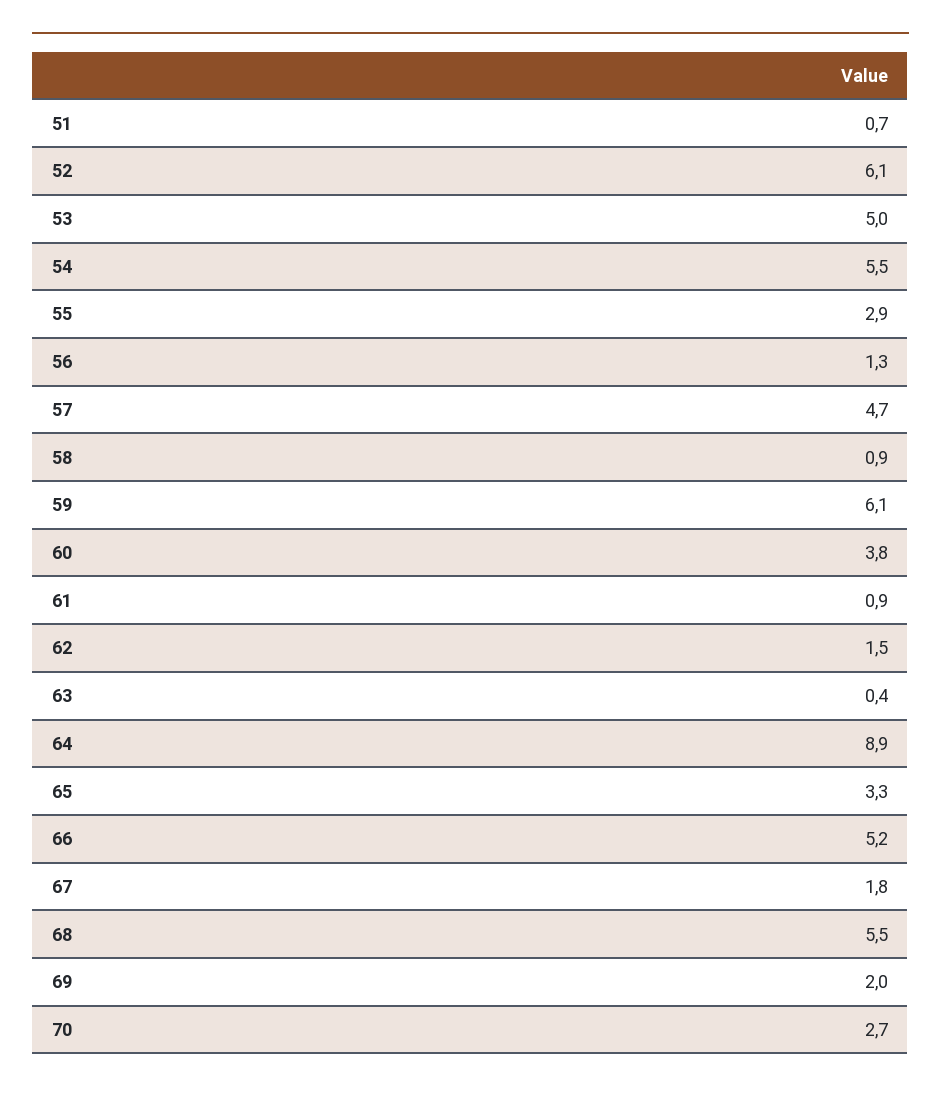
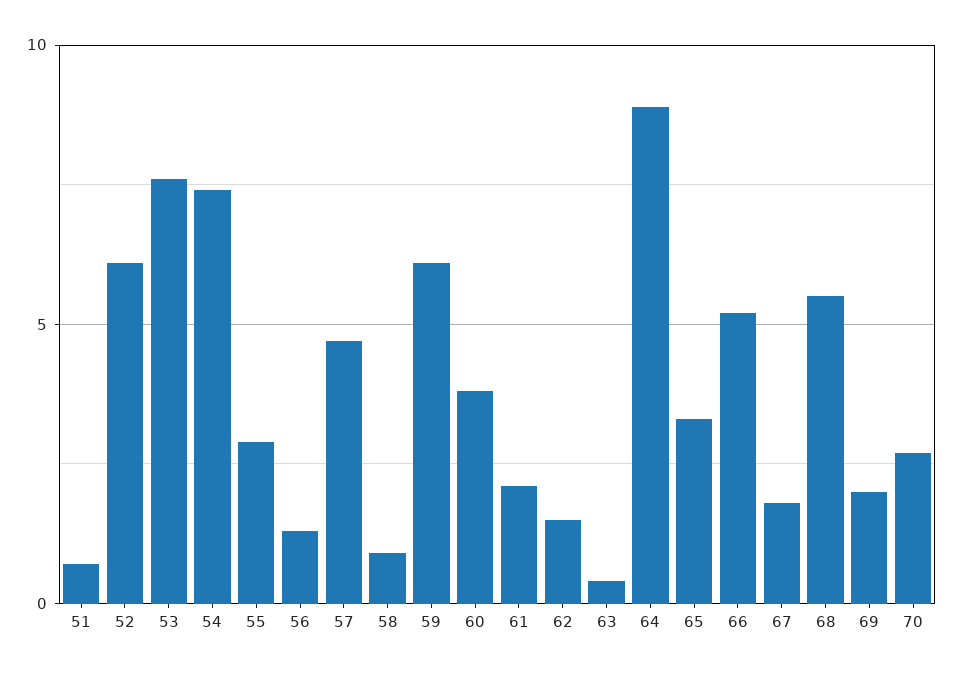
  {
    "51": 0.7,
    "52": 6.1,
-   "53": 5,
+   "53": 7.5,
-   "54": 5.5,
+   "54": 7.5,
    "55": 2.9,
    "56": 1.3,
    "57": 4.7,
    "58": 0.9,
    "59": 6.1,
    "60": 3.8,
-   "61": 0.9,
+   "61": 2,
    "62": 1.5,
    "63": 0.4,
    "64": 8.9,
    "65": 3.3,
    "66": 5.2,
    "67": 1.8,
    "68": 5.5,
    "69": 2,
    "70": 2.7
  }

